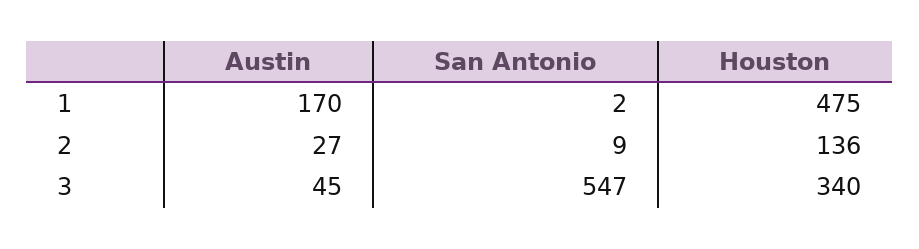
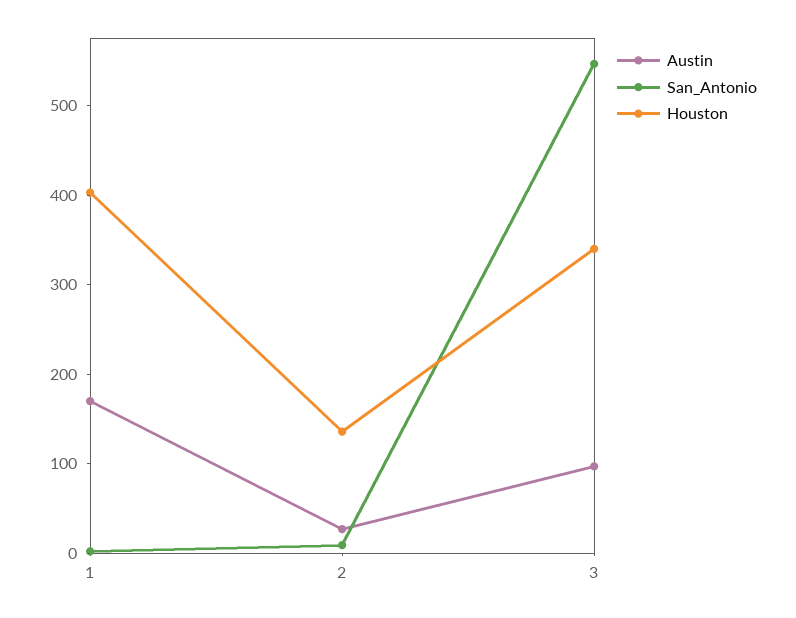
  {
    "Austin": {
      "1": 170,
      "2": 27,
-     "3": 45
+     "3": 100
    },
    "San Antonio": {
      "1": 2,
      "2": 9,
      "3": 547
    },
    "Houston": {
-     "1": 475,
+     "1": 400,
      "2": 136,
      "3": 340
    }
  }

